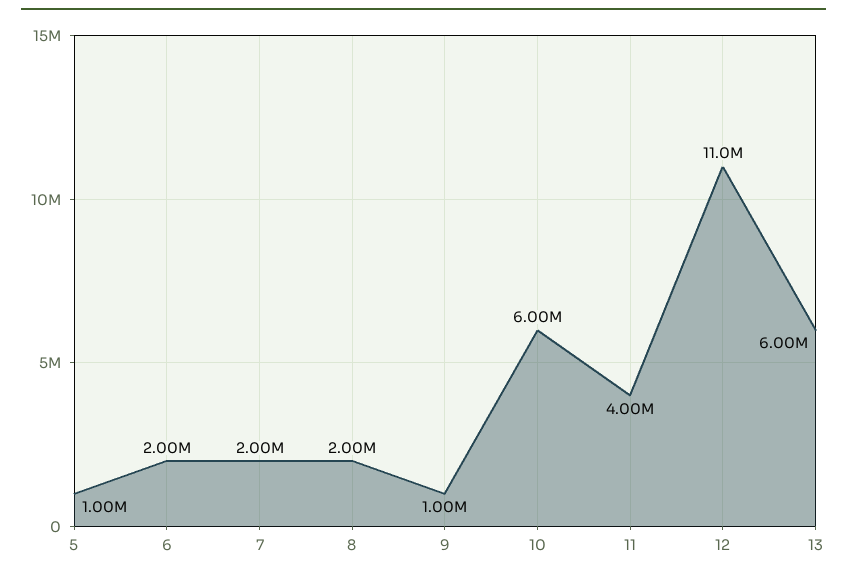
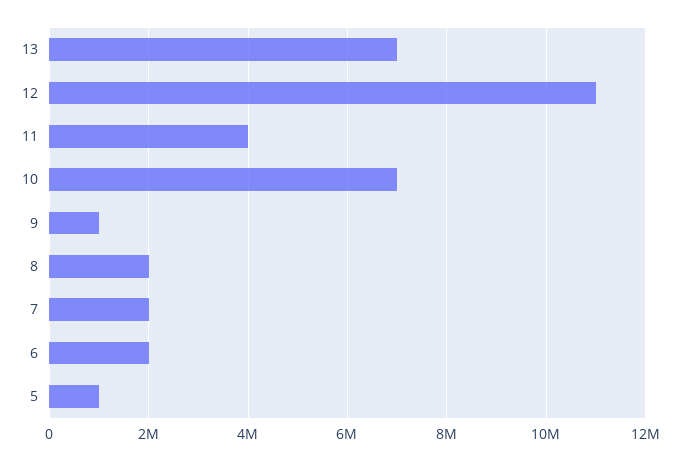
  {
    "5": 1000000,
    "6": 2000000,
    "7": 2000000,
    "8": 2000000,
    "9": 1000000,
-   "10": 6000000,
+   "10": 7000000,
    "11": 4000000,
    "12": 11000000,
-   "13": 6000000
+   "13": 7000000
  }

